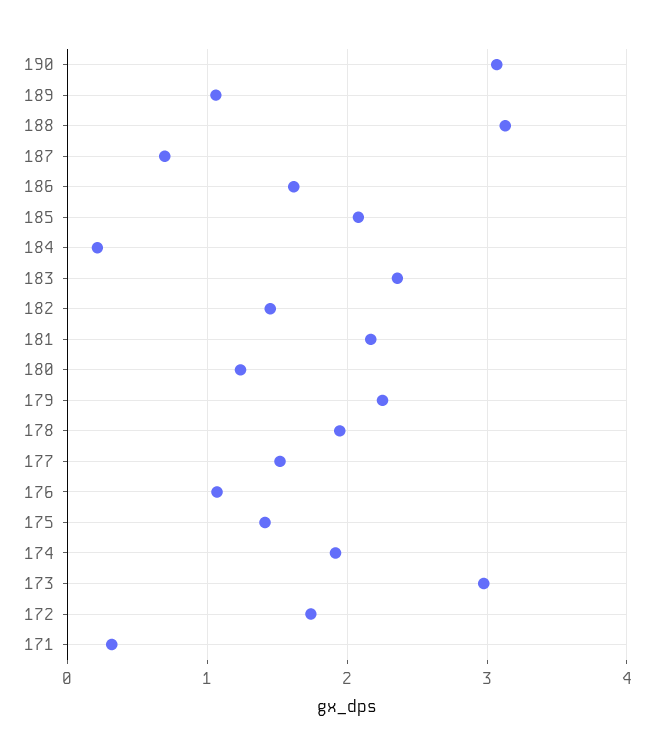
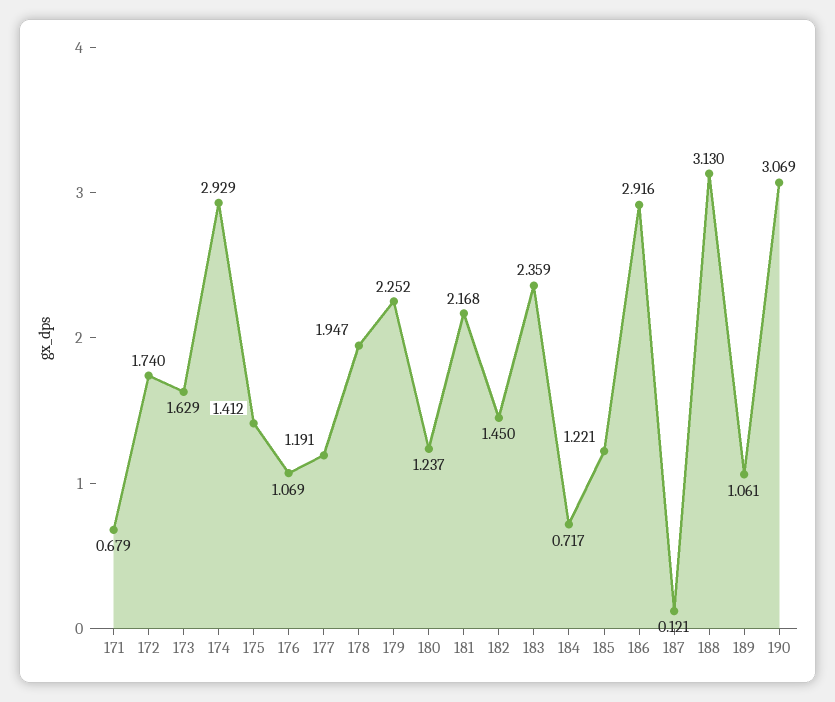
  {
    "190": 3.069,
    "189": 1.061,
    "188": 3.13,
-   "187": 0.7,
+   "187": 0.121,
-   "186": 1.6,
+   "186": 2.916,
-   "185": 2.1,
+   "185": 1.221,
-   "184": 0.2,
+   "184": 0.717,
    "183": 2.359,
    "182": 1.45,
    "181": 2.168,
    "180": 1.237,
    "179": 2.252,
    "178": 1.947,
-   "177": 1.5,
+   "177": 1.191,
    "176": 1.069,
    "175": 1.412,
-   "174": 1.9,
+   "174": 2.929,
-   "173": 3,
+   "173": 1.629,
    "172": 1.74,
-   "171": 0.3
+   "171": 0.679
  }

